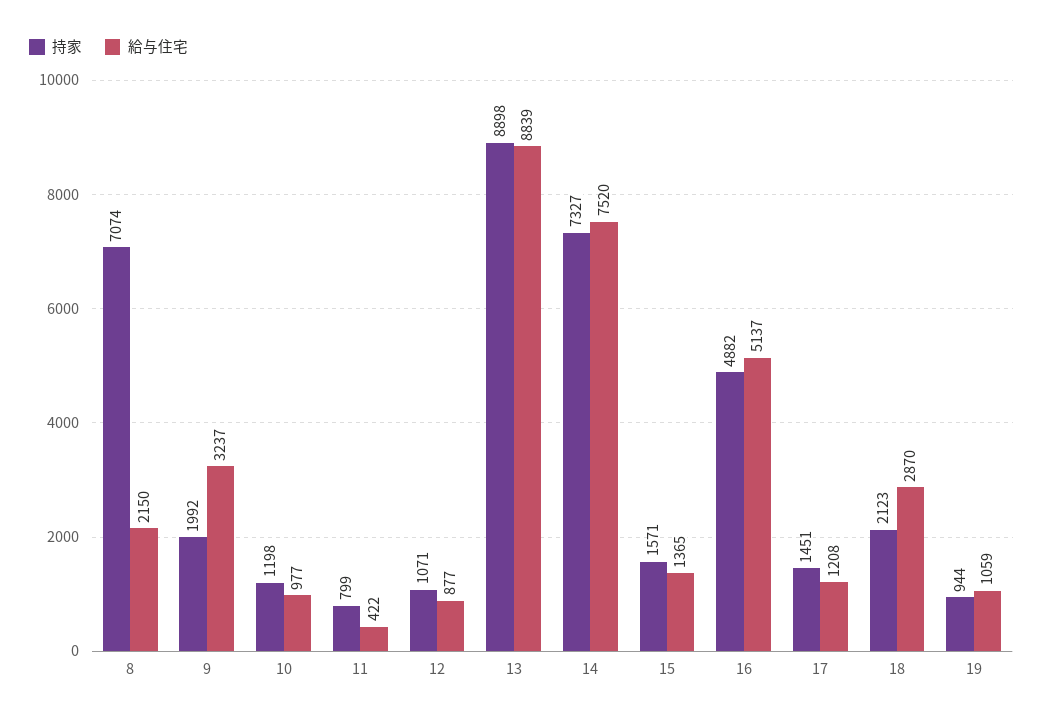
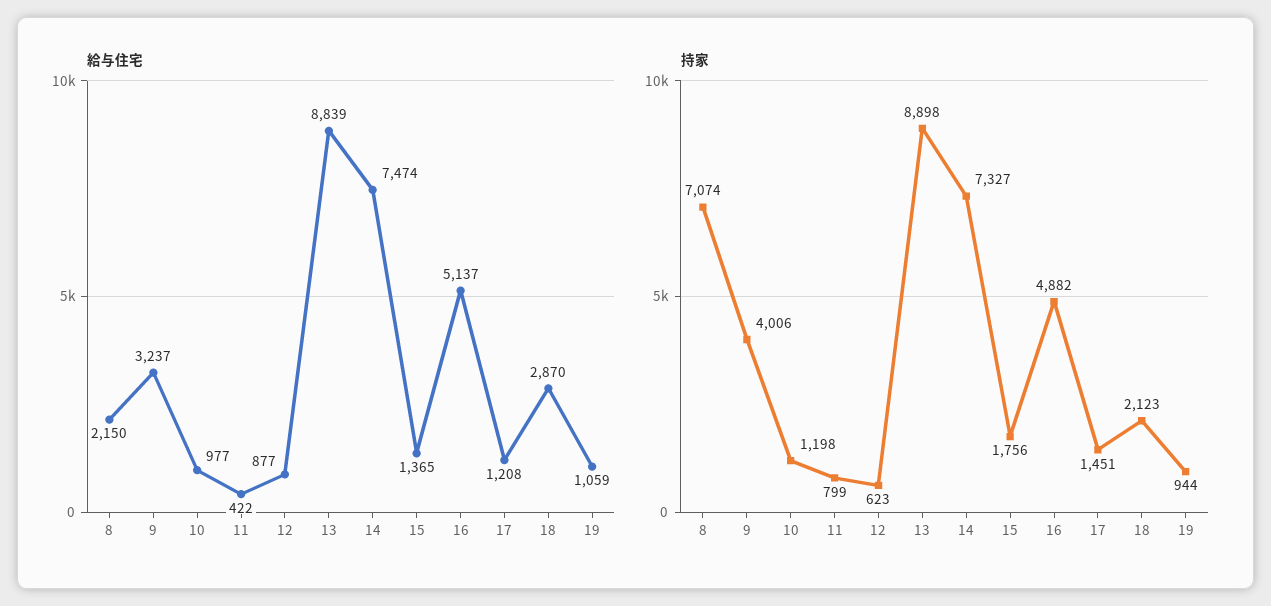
  {
    "持家": {
      "8": 7074,
-     "9": 1992,
+     "9": 4006,
      "10": 1198,
      "11": 799,
-     "12": 1071,
+     "12": 623,
      "13": 8898,
      "14": 7327,
-     "15": 1571,
+     "15": 1756,
      "16": 4882,
      "17": 1451,
      "18": 2123,
      "19": 944
    },
    "給与住宅": {
      "8": 2150,
      "9": 3237,
      "10": 977,
      "11": 422,
      "12": 877,
      "13": 8839,
-     "14": 7520,
+     "14": 7474,
      "15": 1365,
      "16": 5137,
      "17": 1208,
      "18": 2870,
      "19": 1059
    }
  }

